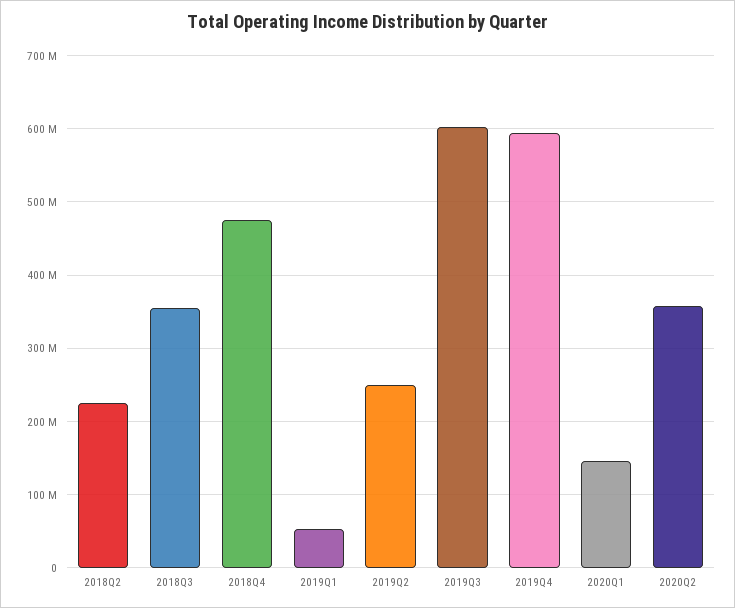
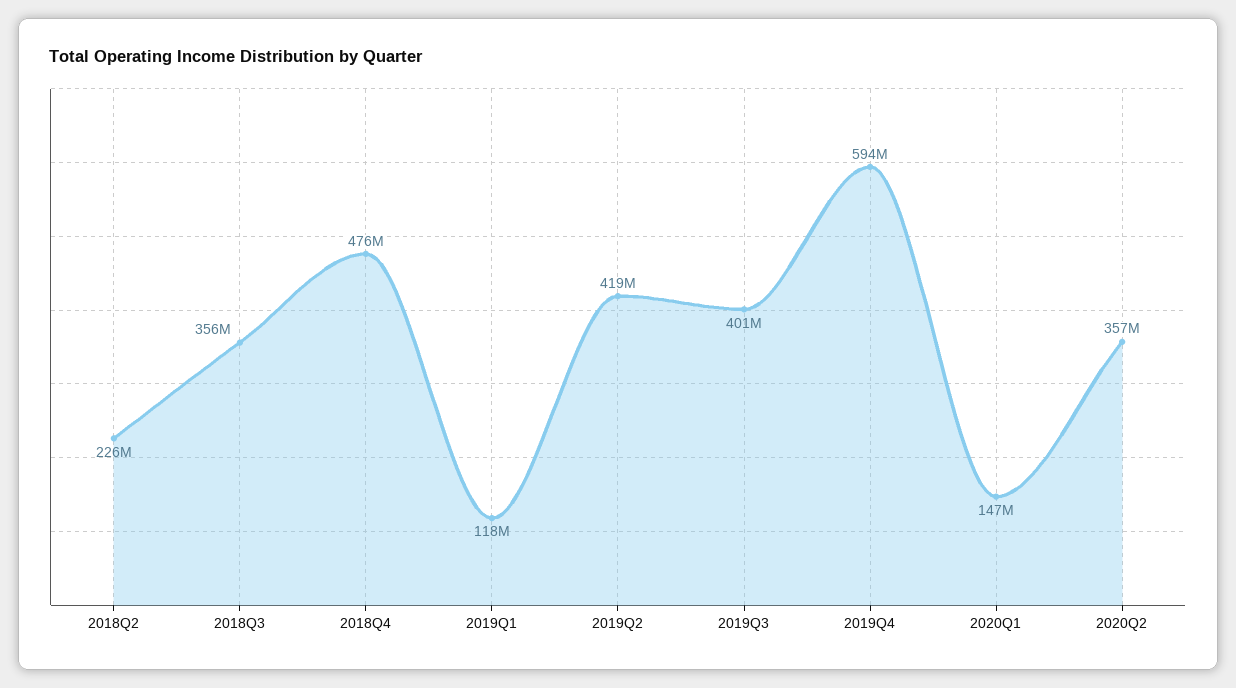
  {
    "2018Q2": 226000000,
    "2018Q3": 356000000,
    "2018Q4": 476000000,
-   "2019Q1": 50000000,
+   "2019Q1": 118000000,
-   "2019Q2": 250000000,
+   "2019Q2": 419000000,
-   "2019Q3": 600000000,
+   "2019Q3": 401000000,
    "2019Q4": 594000000,
    "2020Q1": 147000000,
    "2020Q2": 357000000
  }

